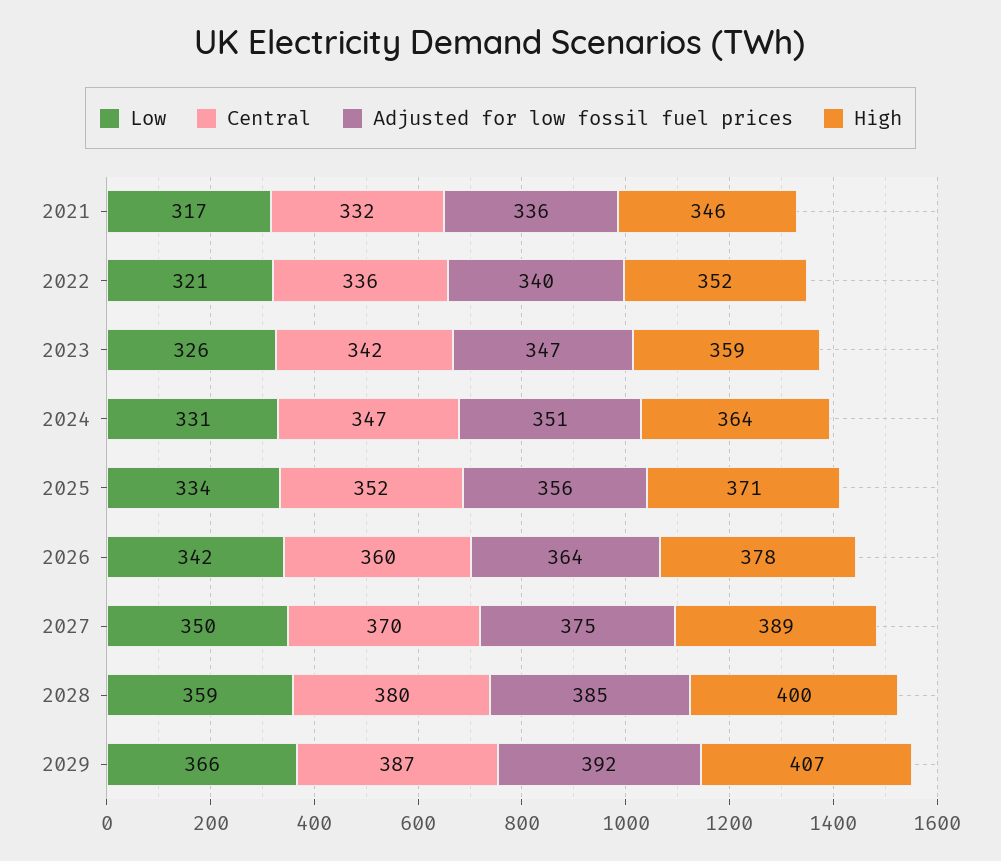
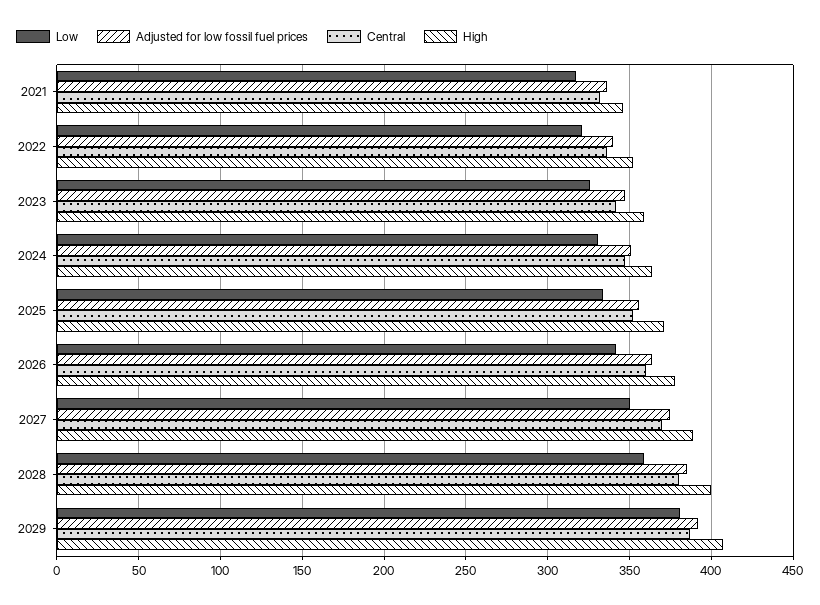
  {
    "Low": {
      "2021": 317,
      "2022": 321,
      "2023": 326,
      "2024": 331,
      "2025": 334,
      "2026": 342,
      "2027": 350,
      "2028": 359,
-     "2029": 366
+     "2029": 380
    },
    "Central": {
      "2021": 332,
      "2022": 336,
      "2023": 342,
      "2024": 347,
      "2025": 352,
      "2026": 360,
      "2027": 370,
      "2028": 380,
      "2029": 387
    },
    "Adjusted for low fossil fuel prices": {
      "2021": 336,
      "2022": 340,
      "2023": 347,
      "2024": 351,
      "2025": 356,
      "2026": 364,
      "2027": 375,
      "2028": 385,
      "2029": 392
    },
    "High": {
      "2021": 346,
      "2022": 352,
      "2023": 359,
      "2024": 364,
      "2025": 371,
      "2026": 378,
      "2027": 389,
      "2028": 400,
      "2029": 407
    }
  }

